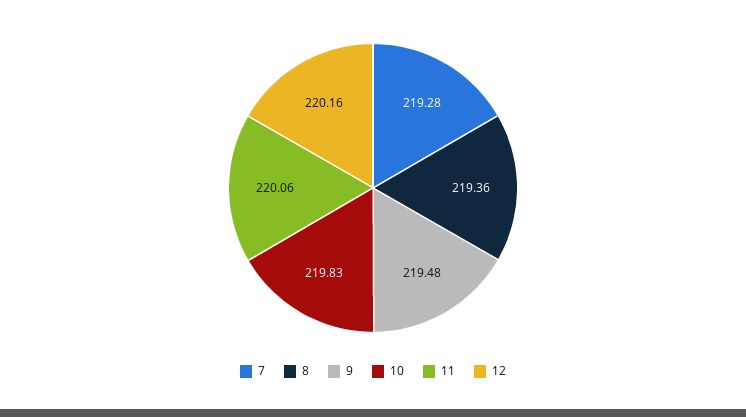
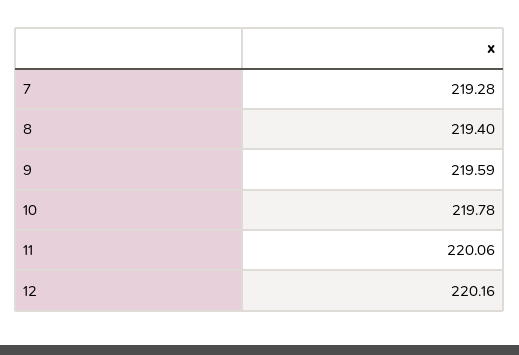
  {
    "7": 219.28,
-   "8": 219.36,
+   "8": 219.4,
-   "9": 219.48,
+   "9": 219.59,
-   "10": 219.83,
+   "10": 219.78,
    "11": 220.06,
    "12": 220.16
  }

